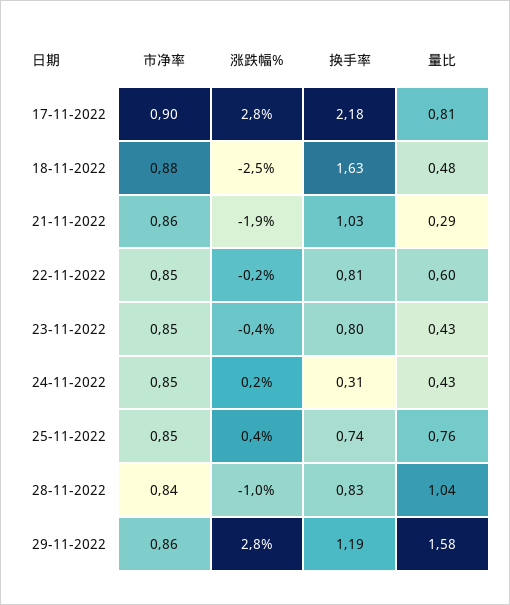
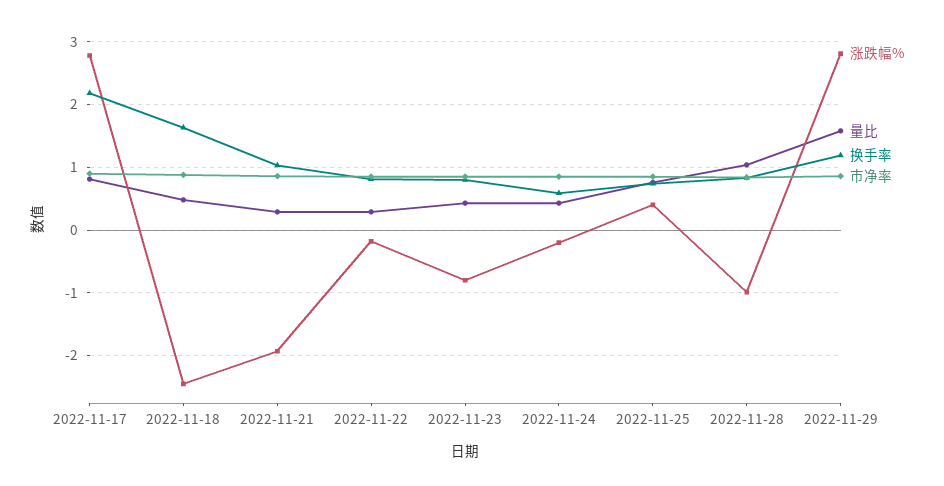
  {
    "市净率": {
      "17-11-2022": 0.9,
      "18-11-2022": 0.88,
      "21-11-2022": 0.86,
      "22-11-2022": 0.85,
      "23-11-2022": 0.85,
      "24-11-2022": 0.85,
      "25-11-2022": 0.85,
      "28-11-2022": 0.84,
      "29-11-2022": 0.86
    },
    "涨跌幅%": {
      "17-11-2022": 2.8,
      "18-11-2022": -2.5,
      "21-11-2022": -1.9,
      "22-11-2022": -0.2,
-     "23-11-2022": -0.4,
+     "23-11-2022": -0.8,
-     "24-11-2022": 0.2,
+     "24-11-2022": -0.2,
      "25-11-2022": 0.4,
      "28-11-2022": -1,
      "29-11-2022": 2.8
    },
    "换手率": {
      "17-11-2022": 2.18,
      "18-11-2022": 1.63,
      "21-11-2022": 1.03,
      "22-11-2022": 0.81,
      "23-11-2022": 0.8,
-     "24-11-2022": 0.31,
+     "24-11-2022": 0.6,
      "25-11-2022": 0.74,
      "28-11-2022": 0.83,
      "29-11-2022": 1.19
    },
    "量比": {
      "17-11-2022": 0.81,
      "18-11-2022": 0.48,
      "21-11-2022": 0.29,
-     "22-11-2022": 0.6,
+     "22-11-2022": 0.3,
      "23-11-2022": 0.43,
      "24-11-2022": 0.43,
      "25-11-2022": 0.76,
      "28-11-2022": 1.04,
      "29-11-2022": 1.58
    }
  }

